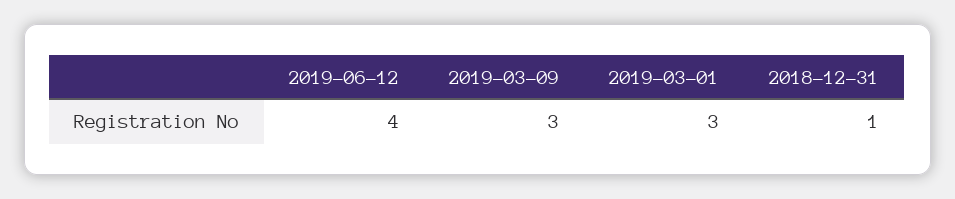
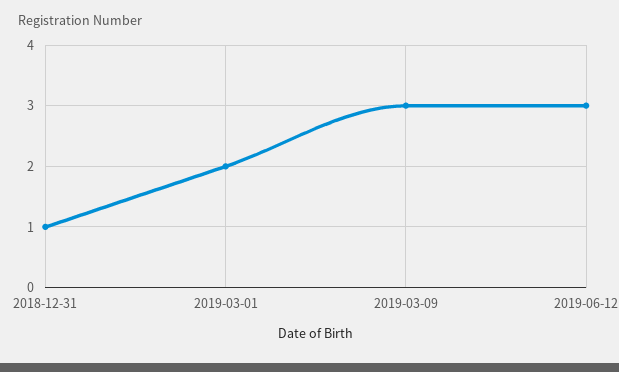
  {
-   "2019-06-12": 4,
+   "2019-06-12": 3,
    "2019-03-09": 3,
-   "2019-03-01": 3,
+   "2019-03-01": 2,
    "2018-12-31": 1
  }

